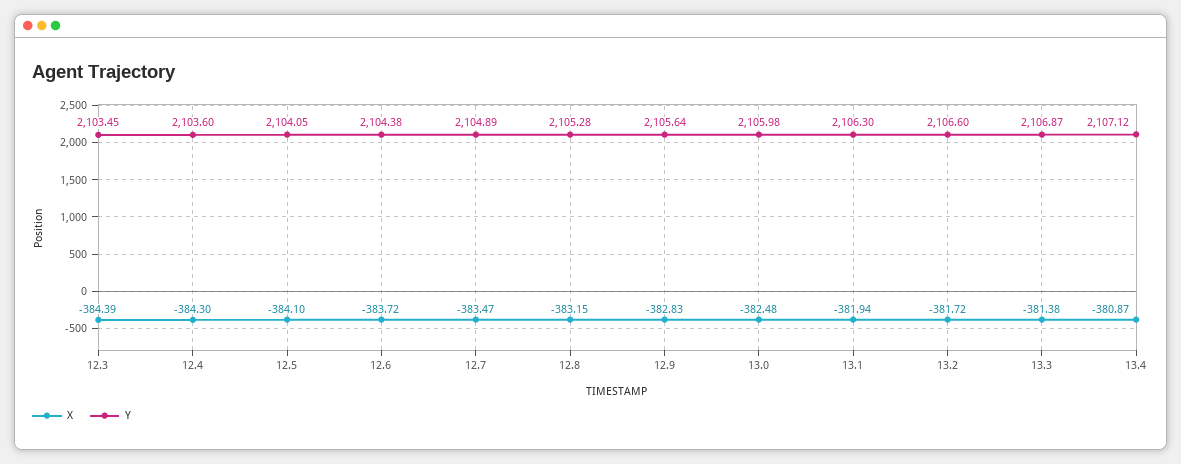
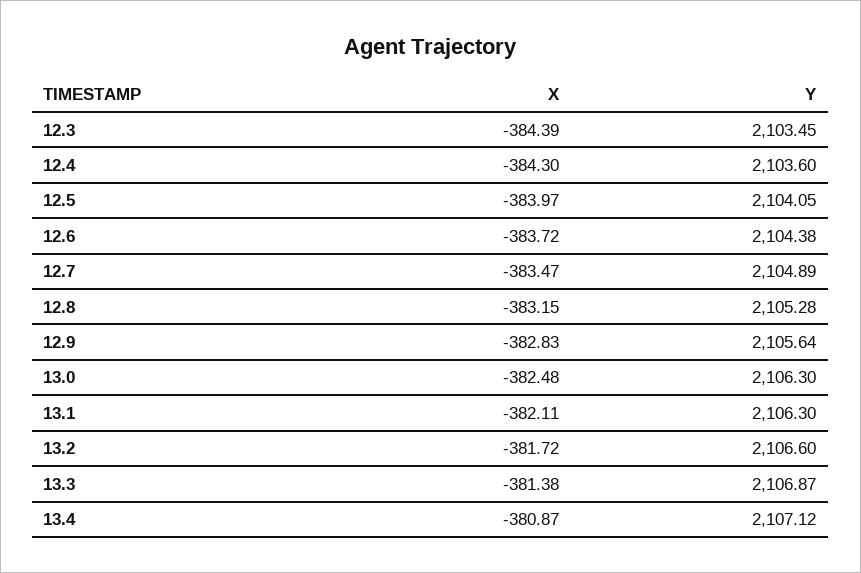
  {
    "X": {
      "12.3": -384.39,
      "12.4": -384.3,
-     "12.5": -384.1,
+     "12.5": -383.97,
      "12.6": -383.72,
      "12.7": -383.47,
      "12.8": -383.15,
      "12.9": -382.83,
      "13.0": -382.48,
-     "13.1": -381.94,
+     "13.1": -382.11,
      "13.2": -381.72,
      "13.3": -381.38,
      "13.4": -380.87
    },
    "Y": {
      "12.3": 2103.45,
      "12.4": 2103.6,
      "12.5": 2104.05,
      "12.6": 2104.38,
      "12.7": 2104.89,
      "12.8": 2105.28,
      "12.9": 2105.64,
-     "13.0": 2105.98,
+     "13.0": 2106.3,
      "13.1": 2106.3,
      "13.2": 2106.6,
      "13.3": 2106.87,
      "13.4": 2107.12
    }
  }

